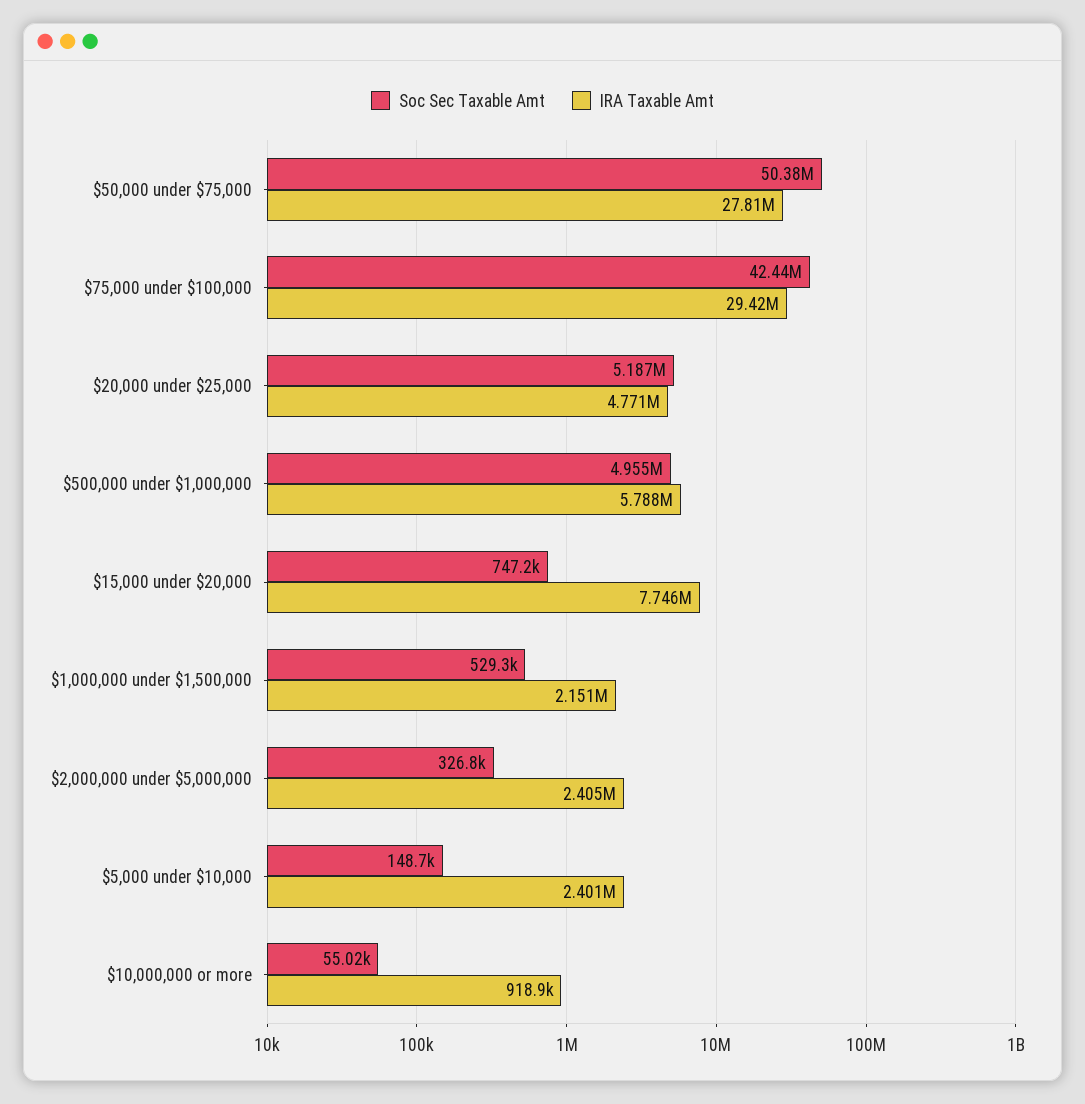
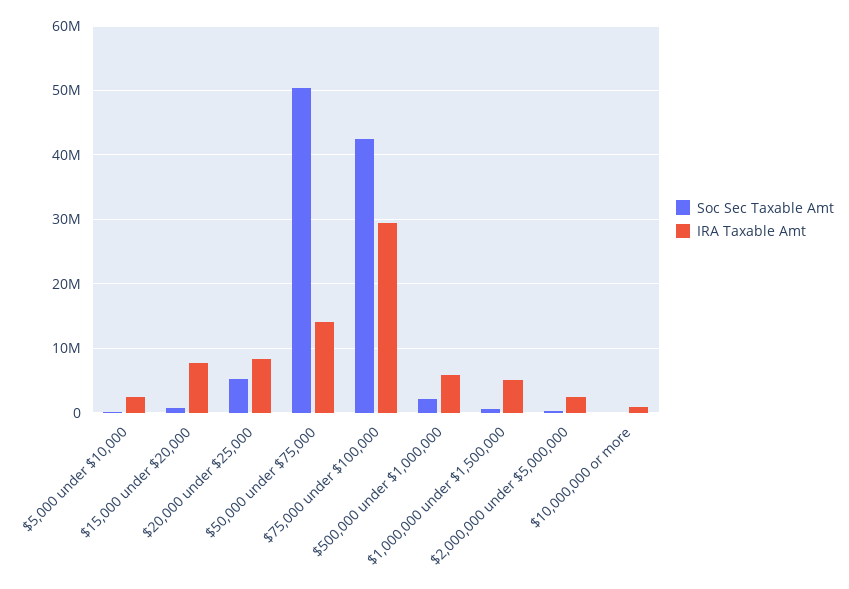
  {
    "Soc Sec Taxable Amt": {
      "$50,000 under $75,000": 50380000,
      "$75,000 under $100,000": 42440000,
      "$20,000 under $25,000": 5187000,
-     "$500,000 under $1,000,000": 4955000,
+     "$500,000 under $1,000,000": 2000000,
      "$15,000 under $20,000": 747200,
      "$1,000,000 under $1,500,000": 529300,
      "$2,000,000 under $5,000,000": 326800,
      "$5,000 under $10,000": 148700,
      "$10,000,000 or more": 55020
    },
    "IRA Taxable Amt": {
-     "$50,000 under $75,000": 27810000,
+     "$50,000 under $75,000": 14000000,
      "$75,000 under $100,000": 29420000,
-     "$20,000 under $25,000": 4771000,
+     "$20,000 under $25,000": 8000000,
      "$500,000 under $1,000,000": 5788000,
      "$15,000 under $20,000": 7746000,
-     "$1,000,000 under $1,500,000": 2151000,
+     "$1,000,000 under $1,500,000": 5000000,
      "$2,000,000 under $5,000,000": 2405000,
      "$5,000 under $10,000": 2401000,
      "$10,000,000 or more": 918900
    }
  }

